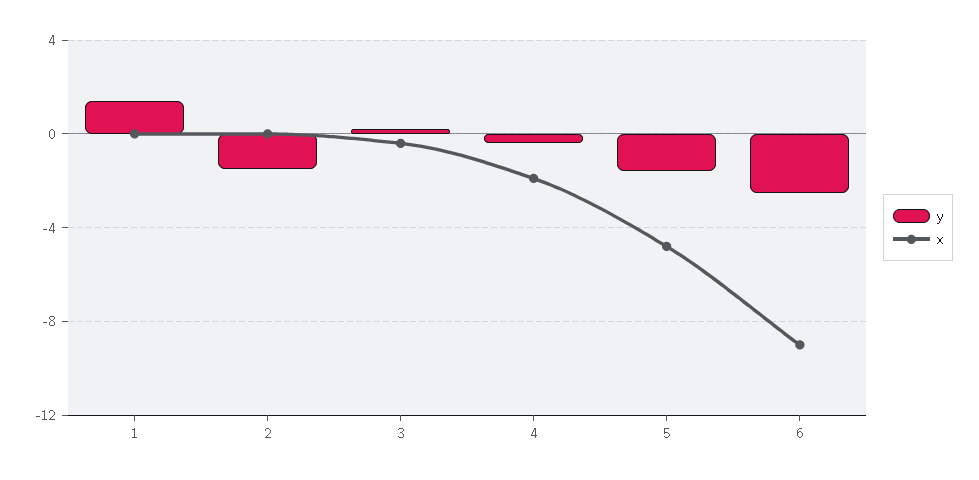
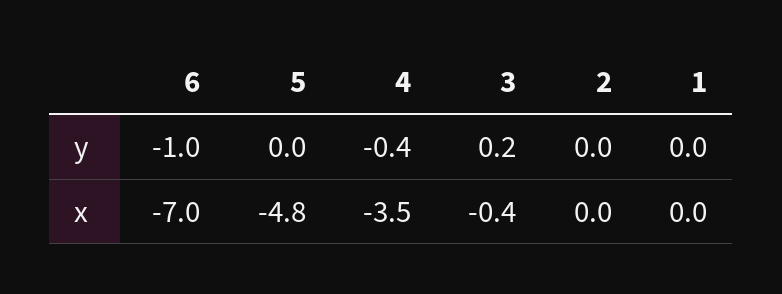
  {
    "y": {
-     "1": 1.5,
+     "1": 0,
-     "2": -1.5,
+     "2": 0,
      "3": 0.2,
      "4": -0.4,
-     "5": -1.5,
+     "5": 0,
-     "6": -2.5
+     "6": -1
    },
    "x": {
      "1": 0,
      "2": 0,
      "3": -0.4,
-     "4": -2,
+     "4": -3.5,
      "5": -4.8,
-     "6": -9
+     "6": -7
    }
  }

